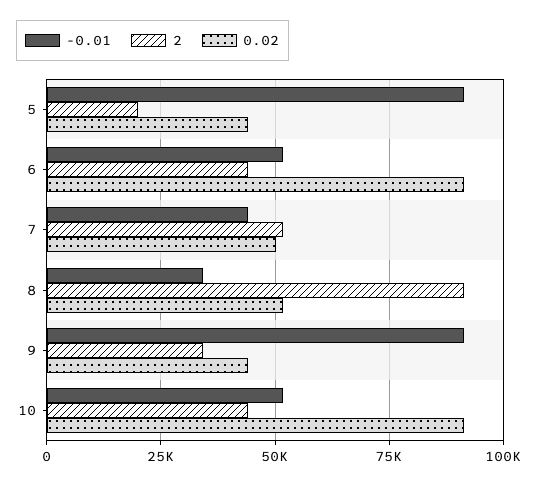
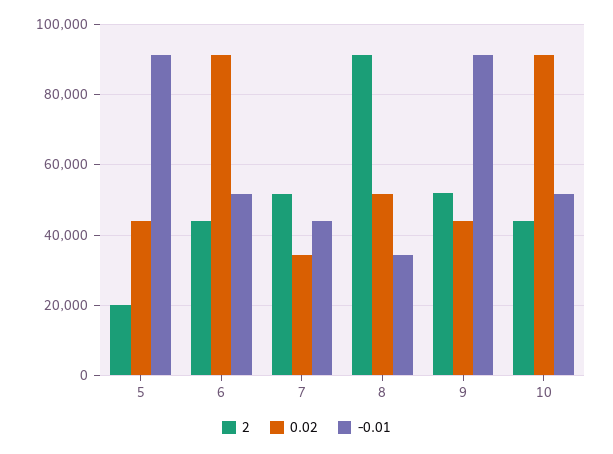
  {
    "-0.01": {
      "5": 92000,
      "6": 52000,
      "7": 44000,
      "8": 34000,
      "9": 92000,
      "10": 52000
    },
    "2": {
      "5": 20000,
      "6": 44000,
      "7": 52000,
      "8": 92000,
-     "9": 35000,
+     "9": 52000,
      "10": 44000
    },
    "0.02": {
      "5": 44000,
      "6": 92000,
-     "7": 50000,
+     "7": 34000,
      "8": 52000,
      "9": 44000,
      "10": 92000
    }
  }

